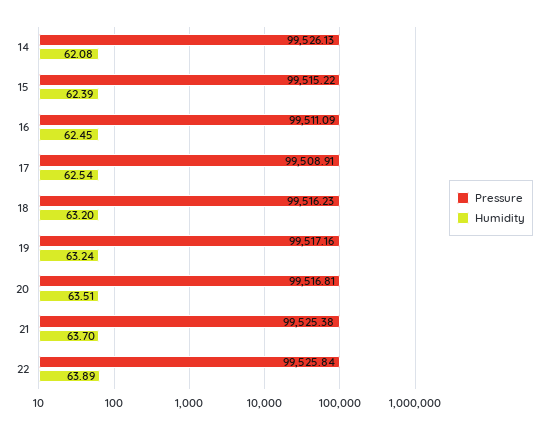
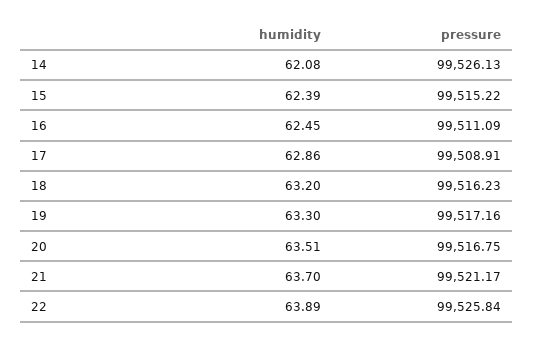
  {
    "Pressure": {
      "14": 99526.13,
      "15": 99515.22,
      "16": 99511.09,
      "17": 99508.91,
      "18": 99516.23,
      "19": 99517.16,
-     "20": 99516.81,
+     "20": 99516.75,
-     "21": 99525.38,
+     "21": 99521.17,
      "22": 99525.84
    },
    "Humidity": {
      "14": 62.08,
      "15": 62.39,
      "16": 62.45,
-     "17": 62.54,
+     "17": 62.86,
      "18": 63.2,
-     "19": 63.24,
+     "19": 63.3,
      "20": 63.51,
      "21": 63.7,
      "22": 63.89
    }
  }

